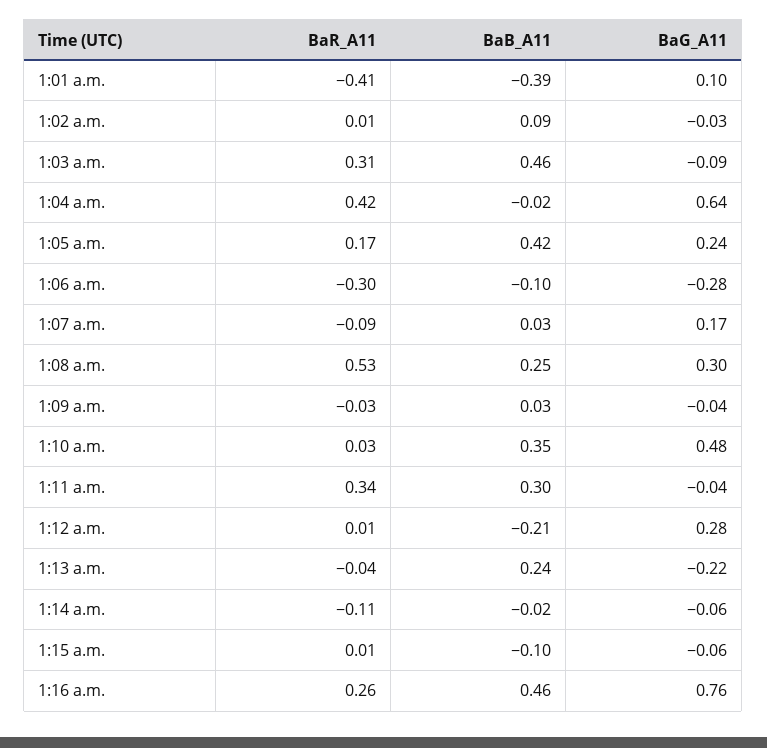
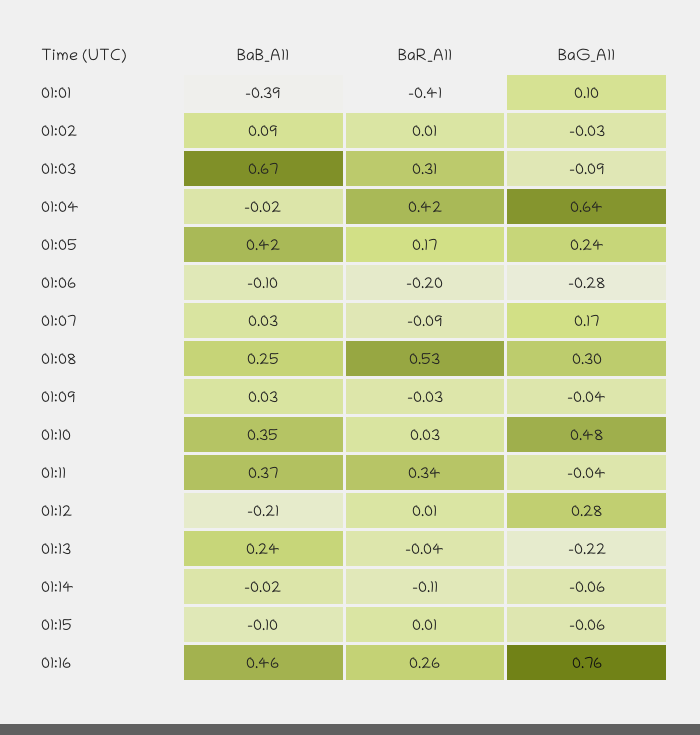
  {
    "BaR_A11": {
      "1:01 a.m.": -0.41,
      "1:02 a.m.": 0.01,
      "1:03 a.m.": 0.31,
      "1:04 a.m.": 0.42,
      "1:05 a.m.": 0.17,
-     "1:06 a.m.": -0.3,
+     "1:06 a.m.": -0.2,
      "1:07 a.m.": -0.09,
      "1:08 a.m.": 0.53,
      "1:09 a.m.": -0.03,
      "1:10 a.m.": 0.03,
      "1:11 a.m.": 0.34,
      "1:12 a.m.": 0.01,
      "1:13 a.m.": -0.04,
      "1:14 a.m.": -0.11,
      "1:15 a.m.": 0.01,
      "1:16 a.m.": 0.26
    },
    "BaB_A11": {
      "1:01 a.m.": -0.39,
      "1:02 a.m.": 0.09,
-     "1:03 a.m.": 0.46,
+     "1:03 a.m.": 0.67,
      "1:04 a.m.": -0.02,
      "1:05 a.m.": 0.42,
      "1:06 a.m.": -0.1,
      "1:07 a.m.": 0.03,
      "1:08 a.m.": 0.25,
      "1:09 a.m.": 0.03,
      "1:10 a.m.": 0.35,
-     "1:11 a.m.": 0.3,
+     "1:11 a.m.": 0.37,
      "1:12 a.m.": -0.21,
      "1:13 a.m.": 0.24,
      "1:14 a.m.": -0.02,
      "1:15 a.m.": -0.1,
      "1:16 a.m.": 0.46
    },
    "BaG_A11": {
      "1:01 a.m.": 0.1,
      "1:02 a.m.": -0.03,
      "1:03 a.m.": -0.09,
      "1:04 a.m.": 0.64,
      "1:05 a.m.": 0.24,
      "1:06 a.m.": -0.28,
      "1:07 a.m.": 0.17,
      "1:08 a.m.": 0.3,
      "1:09 a.m.": -0.04,
      "1:10 a.m.": 0.48,
      "1:11 a.m.": -0.04,
      "1:12 a.m.": 0.28,
      "1:13 a.m.": -0.22,
      "1:14 a.m.": -0.06,
      "1:15 a.m.": -0.06,
      "1:16 a.m.": 0.76
    }
  }

